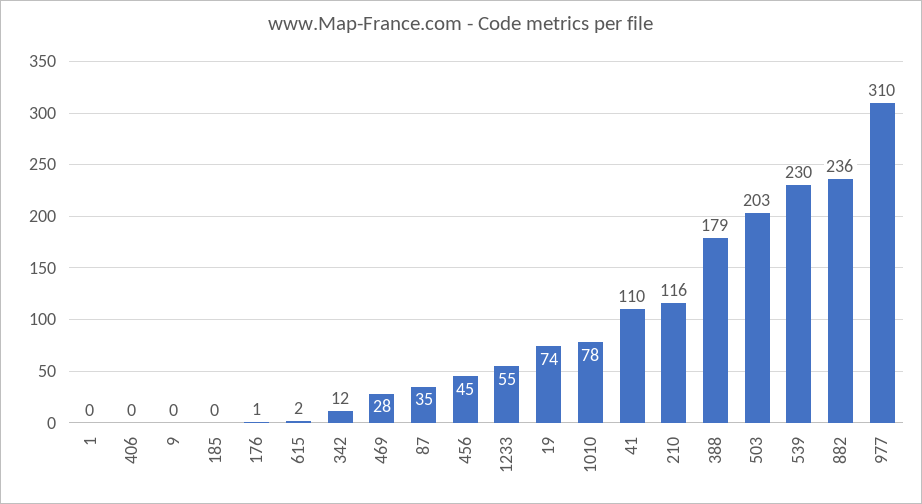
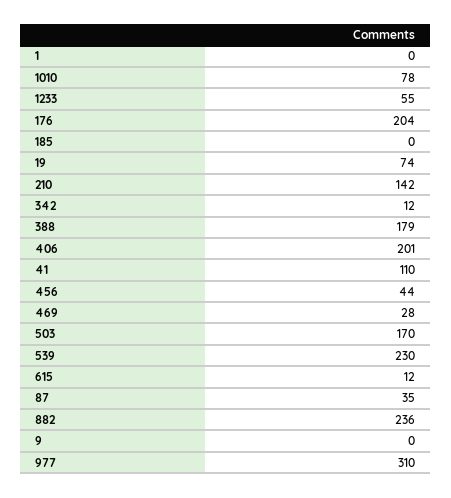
  {
    "1": 0,
-   "406": 0,
+   "406": 201,
    "9": 0,
    "185": 0,
-   "176": 1,
+   "176": 204,
-   "615": 2,
+   "615": 12,
    "342": 12,
    "469": 28,
    "87": 35,
-   "456": 45,
+   "456": 44,
    "1233": 55,
    "19": 74,
    "1010": 78,
    "41": 110,
-   "210": 116,
+   "210": 142,
    "388": 179,
-   "503": 203,
+   "503": 170,
    "539": 230,
    "882": 236,
    "977": 310
  }

